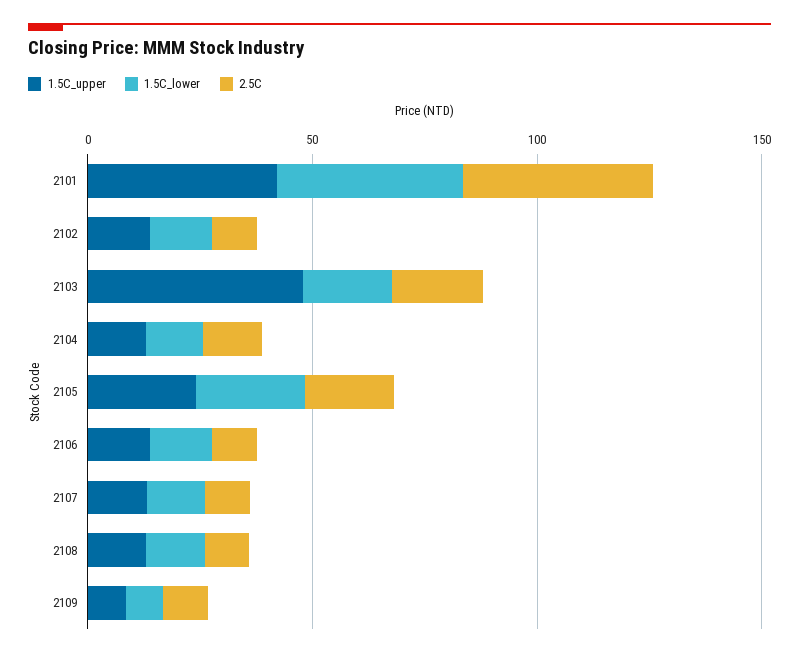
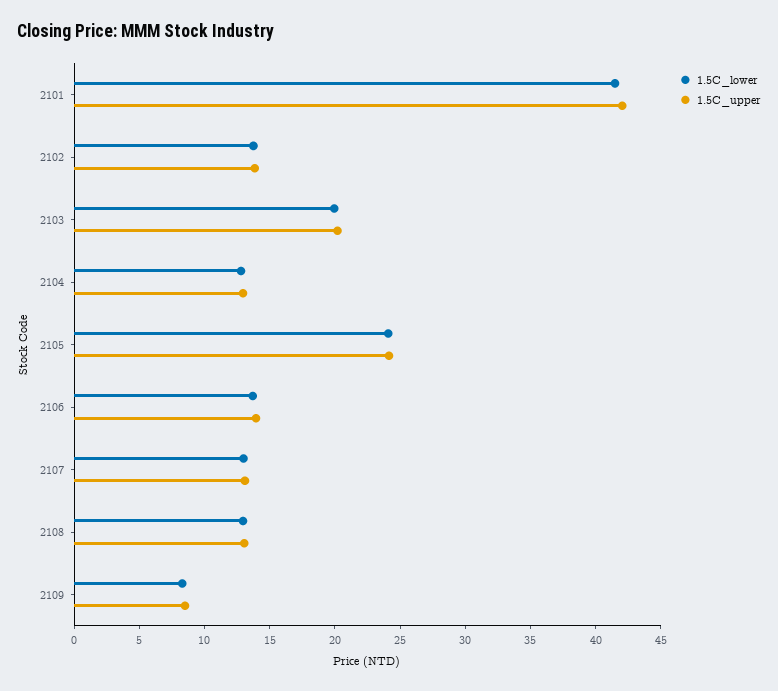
  {
    "1.5C_upper": {
      "2101": 42,
      "2102": 14,
-     "2103": 50,
+     "2103": 20,
      "2104": 13,
      "2105": 24,
      "2106": 14,
      "2107": 13,
      "2108": 13,
      "2109": 9
    },
    "1.5C_lower": {
      "2101": 42,
      "2102": 14,
      "2103": 20,
      "2104": 13,
      "2105": 24,
      "2106": 14,
      "2107": 13,
      "2108": 13,
      "2109": 8
-   },
+   }
-   "2.5C": {
-     "2101": 40,
-     "2102": 10,
-     "2103": 20,
-     "2104": 10,
-     "2105": 20,
-     "2106": 10,
-     "2107": 10,
-     "2108": 10,
-     "2109": 10
-   }
  }

